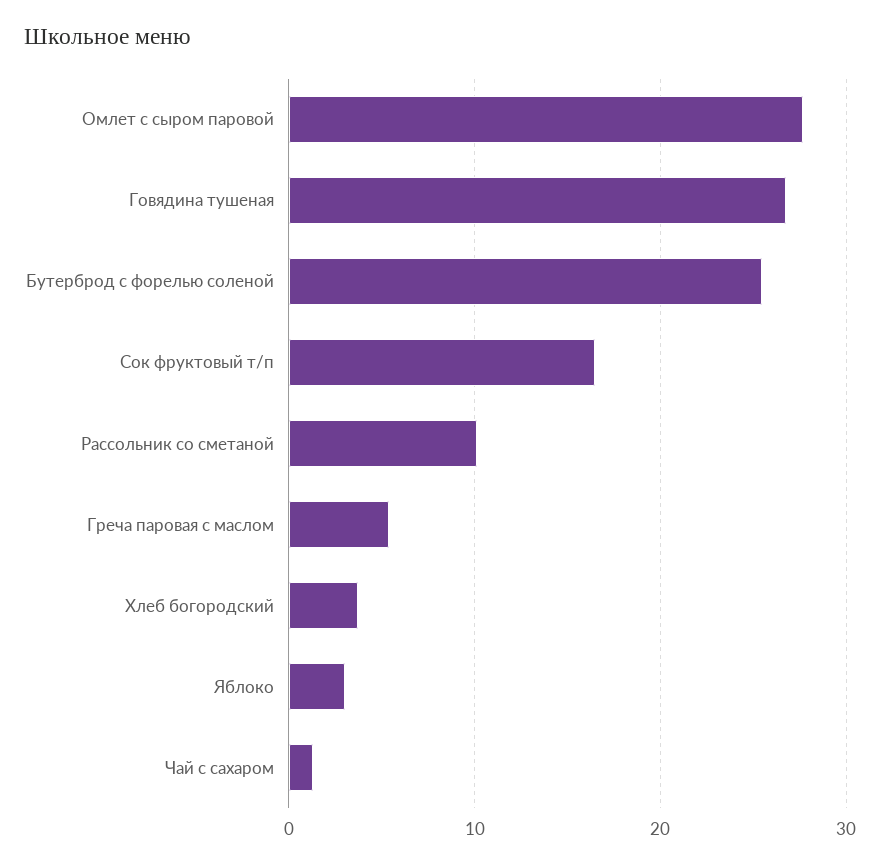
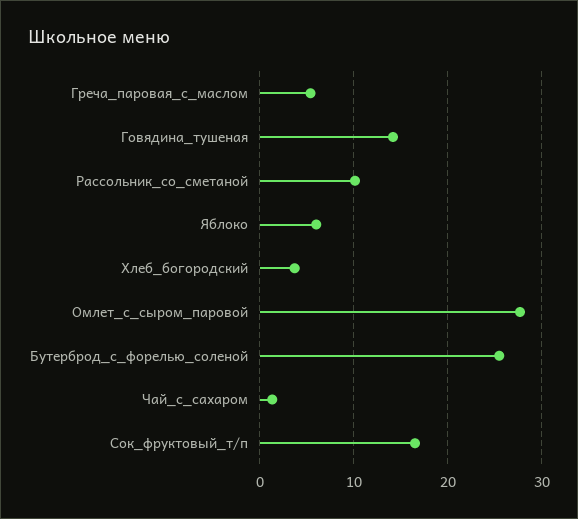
  {
    "Омлет с сыром паровой": 28,
-   "Говядина тушеная": 27,
+   "Говядина тушеная": 14,
    "Бутерброд с форелью соленой": 25,
    "Сок фруктовый т/п": 17,
    "Рассольник со сметаной": 10,
    "Греча паровая с маслом": 5,
    "Хлеб богородский": 4,
-   "Яблоко": 3,
+   "Яблоко": 6,
    "Чай с сахаром": 1
  }

